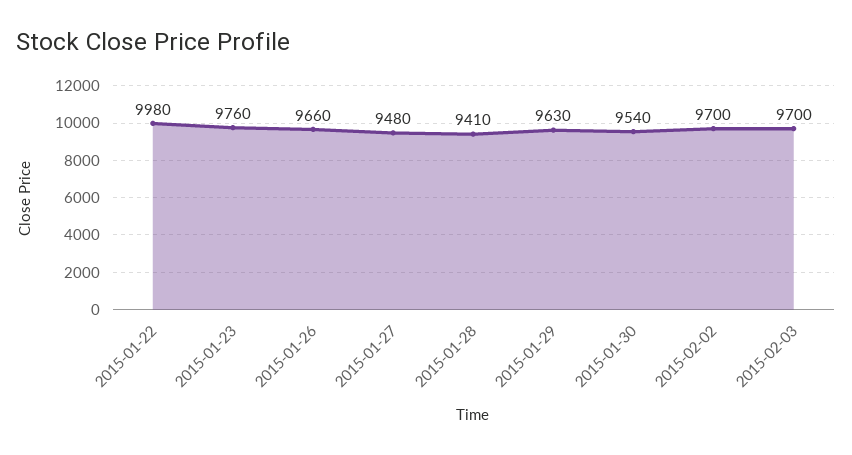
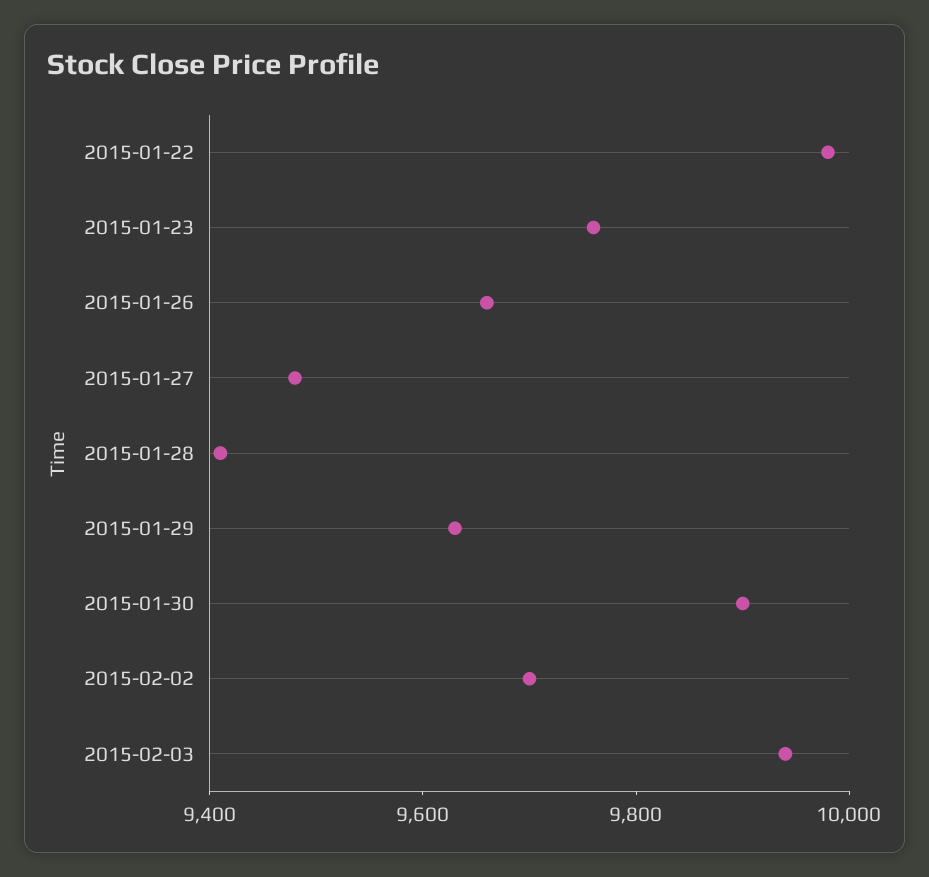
  {
    "2015-01-22": 9980,
    "2015-01-23": 9760,
    "2015-01-26": 9660,
    "2015-01-27": 9480,
    "2015-01-28": 9410,
    "2015-01-29": 9630,
-   "2015-01-30": 9540,
+   "2015-01-30": 9900,
    "2015-02-02": 9700,
-   "2015-02-03": 9700
+   "2015-02-03": 9950
  }

